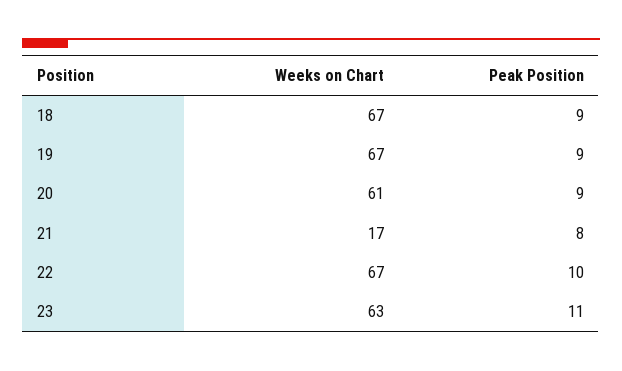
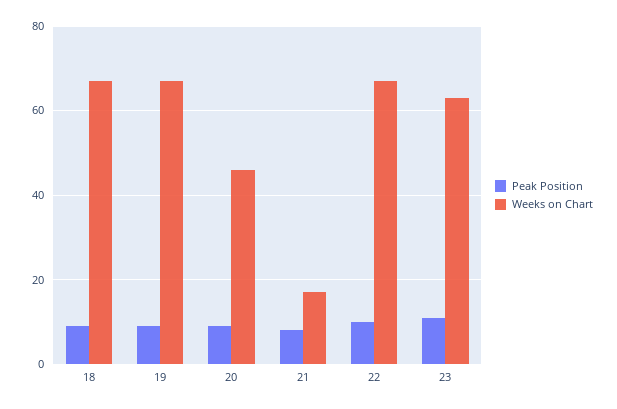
  {
    "Weeks on Chart": {
      "18": 67,
      "19": 67,
-     "20": 61,
+     "20": 45,
      "21": 17,
      "22": 67,
      "23": 63
    },
    "Peak Position": {
      "18": 9,
      "19": 9,
      "20": 9,
      "21": 8,
      "22": 10,
      "23": 11
    }
  }

